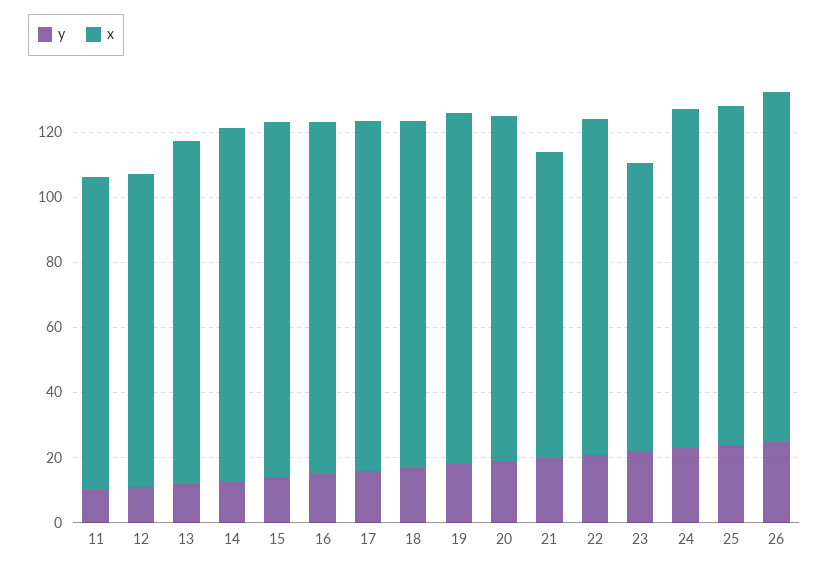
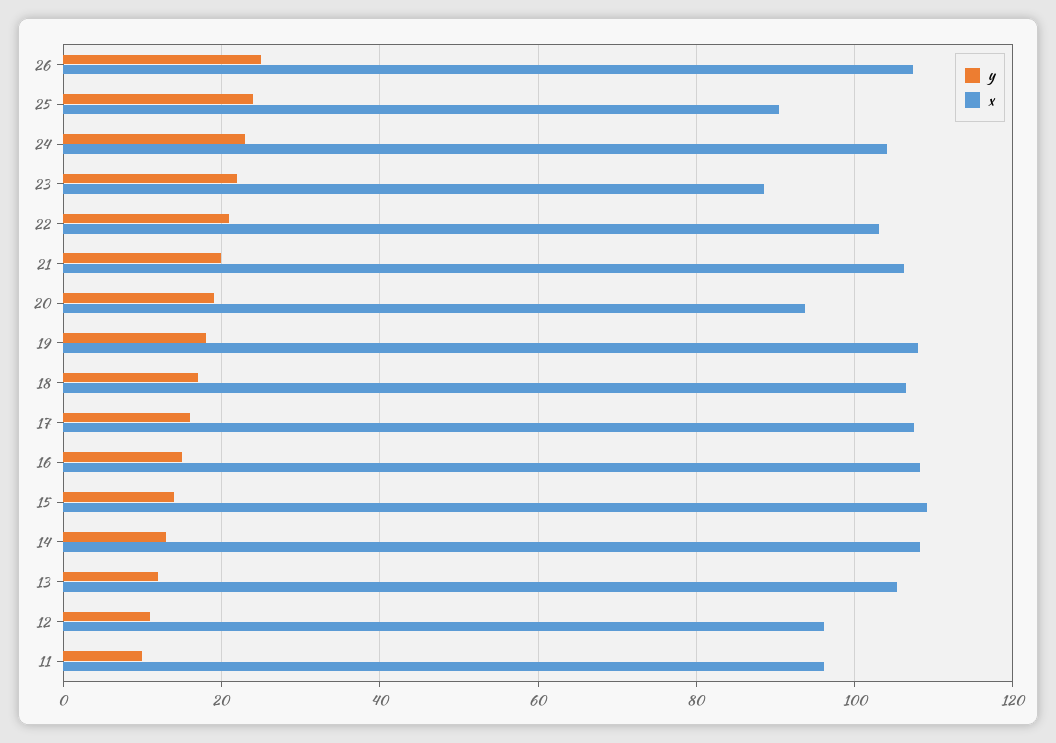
  {
    "y": {
      "11": 10,
      "12": 12,
      "13": 12,
      "14": 14,
      "15": 14,
      "16": 16,
      "17": 16,
      "18": 18,
      "19": 18,
      "20": 20,
      "21": 20,
      "22": 22,
      "23": 22,
      "24": 24,
      "25": 24,
      "26": 26
    },
    "x": {
      "11": 96,
      "12": 96,
      "13": 106,
      "14": 108,
      "15": 110,
      "16": 108,
      "17": 108,
      "18": 106,
      "19": 108,
-     "20": 105,
+     "20": 94,
-     "21": 95,
+     "21": 106,
      "22": 104,
      "23": 88,
      "24": 104,
-     "25": 105,
+     "25": 90,
      "26": 108
    }
  }

